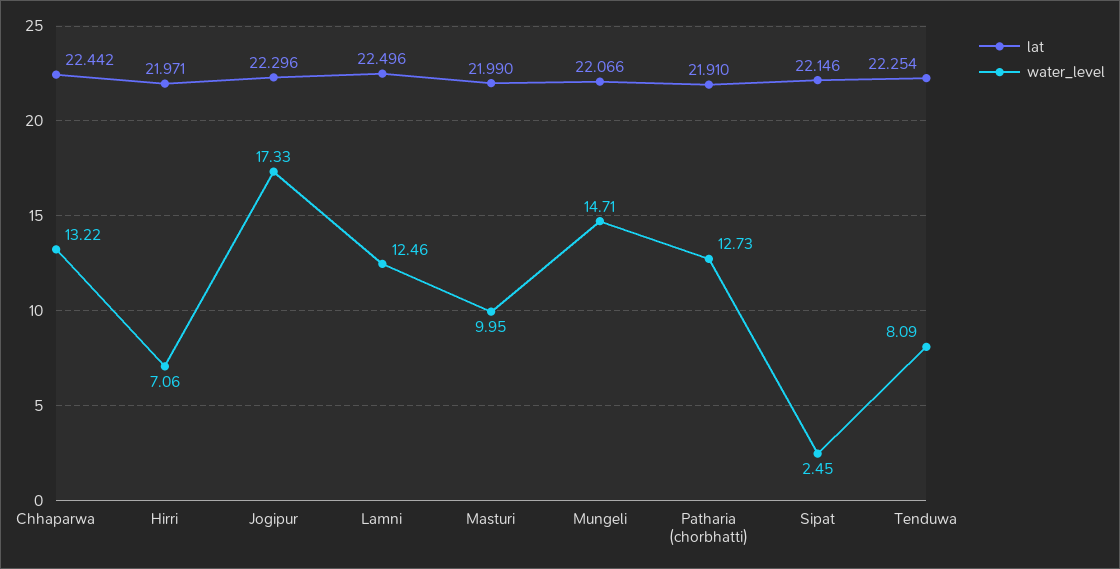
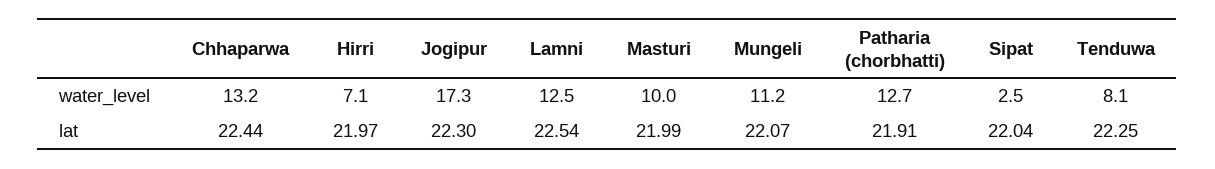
  {
    "lat": {
      "Chhaparwa": 22.442,
      "Hirri": 21.971,
      "Jogipur": 22.296,
-     "Lamni": 22.496,
+     "Lamni": 22.54,
      "Masturi": 21.99,
      "Mungeli": 22.066,
      "Patharia (chorbhatti)": 21.91,
-     "Sipat": 22.146,
+     "Sipat": 22.04,
      "Tenduwa": 22.254
    },
    "water_level": {
      "Chhaparwa": 13.22,
      "Hirri": 7.06,
      "Jogipur": 17.33,
      "Lamni": 12.46,
      "Masturi": 9.95,
-     "Mungeli": 14.71,
+     "Mungeli": 11.2,
      "Patharia (chorbhatti)": 12.73,
      "Sipat": 2.45,
      "Tenduwa": 8.09
    }
  }

